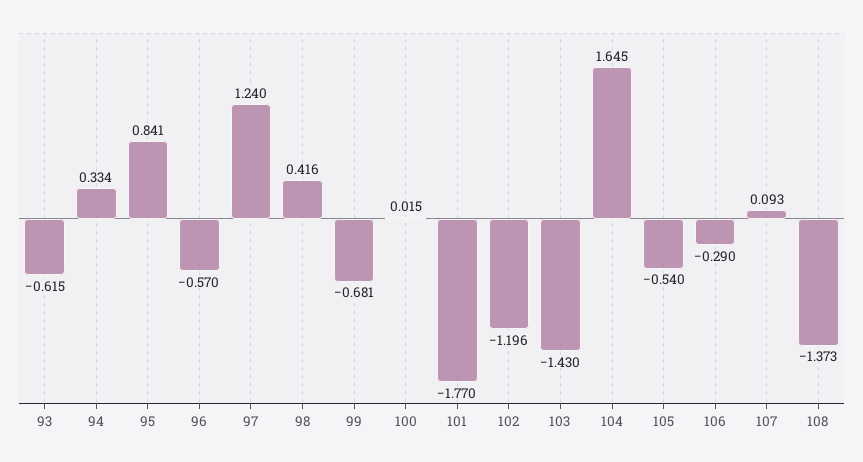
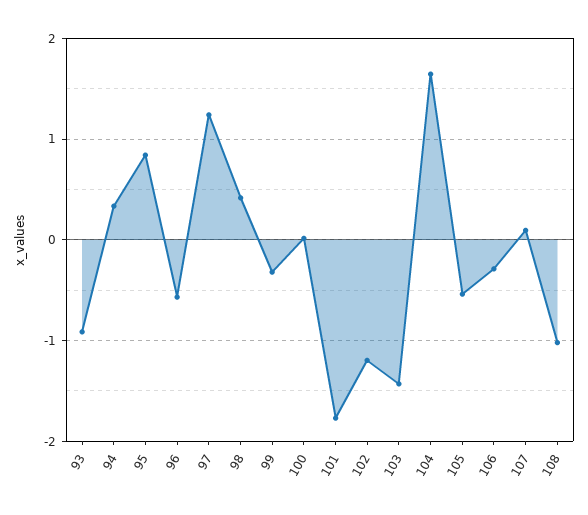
  {
-   "93": -0.615,
+   "93": -0.9,
    "94": 0.334,
    "95": 0.841,
    "96": -0.57,
    "97": 1.24,
    "98": 0.416,
-   "99": -0.681,
+   "99": -0.3,
    "100": 0.015,
    "101": -1.77,
    "102": -1.196,
    "103": -1.43,
    "104": 1.645,
    "105": -0.54,
    "106": -0.29,
    "107": 0.093,
-   "108": -1.373
+   "108": -1
  }

